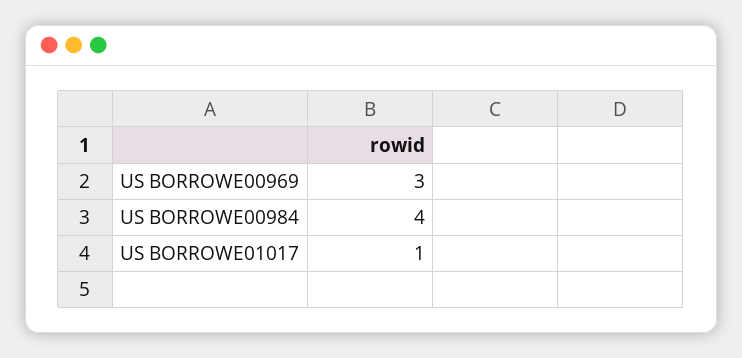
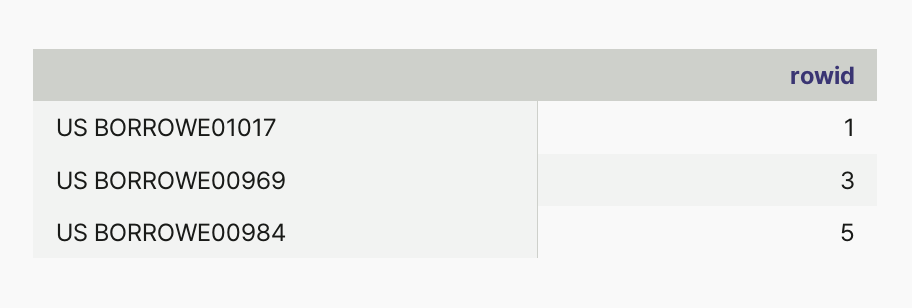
  {
    "US BORROWE00969": 3,
-   "US BORROWE00984": 4,
+   "US BORROWE00984": 5,
    "US BORROWE01017": 1
  }

